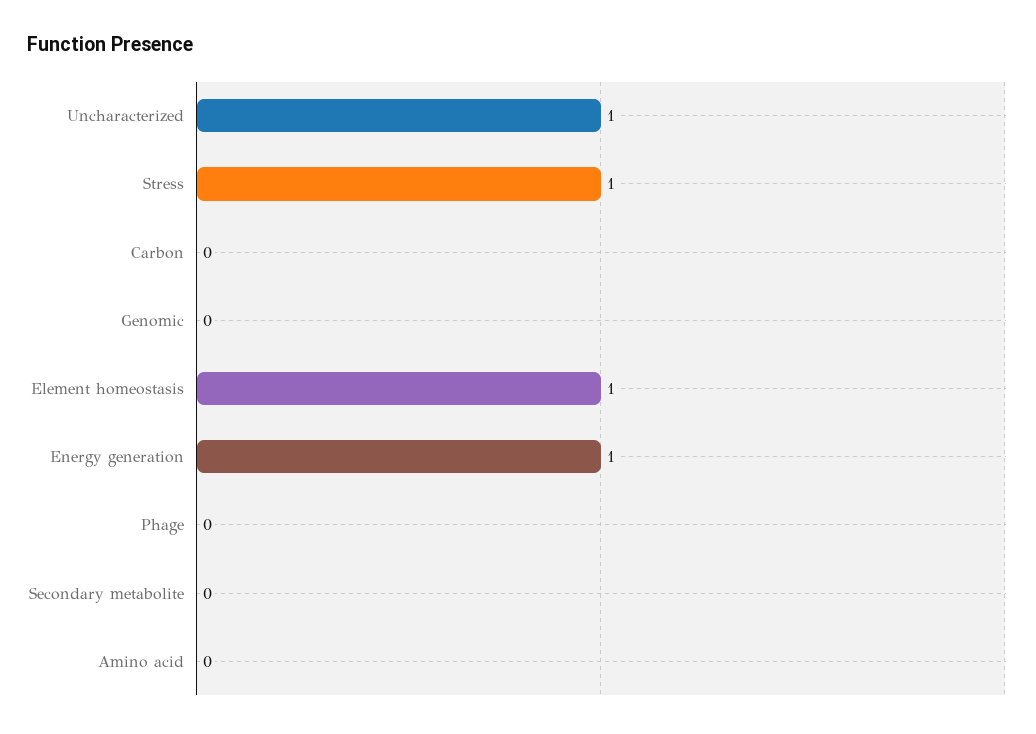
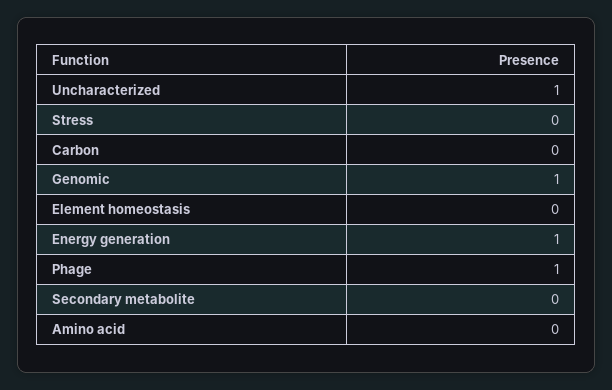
  {
    "Uncharacterized": 1,
-   "Stress": 1,
+   "Stress": 0,
    "Carbon": 0,
-   "Genomic": 0,
+   "Genomic": 1,
-   "Element homeostasis": 1,
+   "Element homeostasis": 0,
    "Energy generation": 1,
-   "Phage": 0,
+   "Phage": 1,
    "Secondary metabolite": 0,
    "Amino acid": 0
  }

